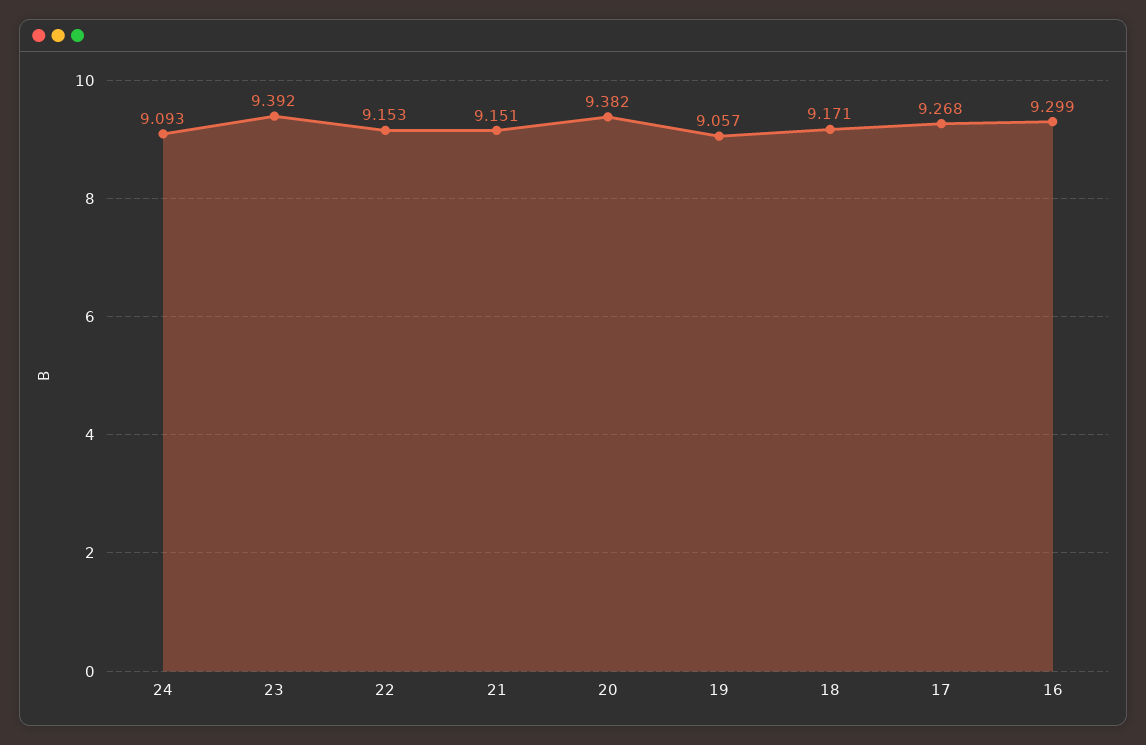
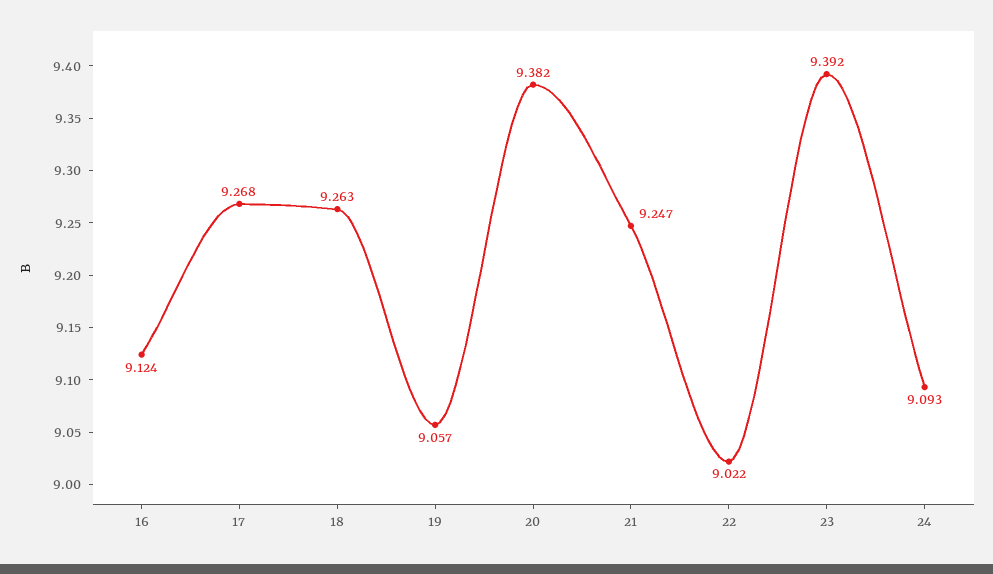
  {
    "24": 9.093,
    "23": 9.392,
-   "22": 9.153,
+   "22": 9.022,
-   "21": 9.151,
+   "21": 9.247,
    "20": 9.382,
    "19": 9.057,
-   "18": 9.171,
+   "18": 9.263,
    "17": 9.268,
-   "16": 9.299
+   "16": 9.124
  }

